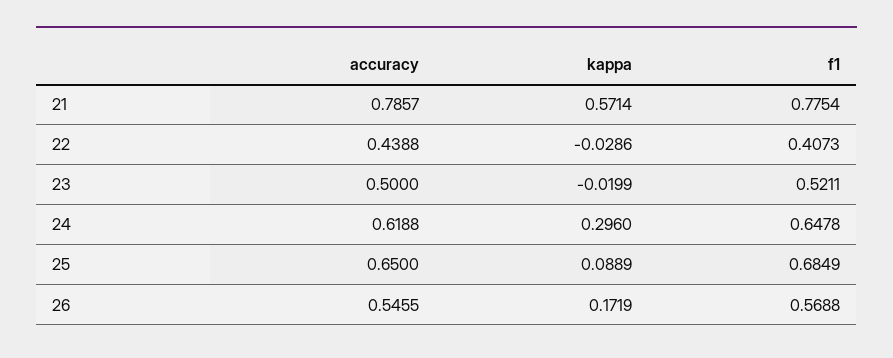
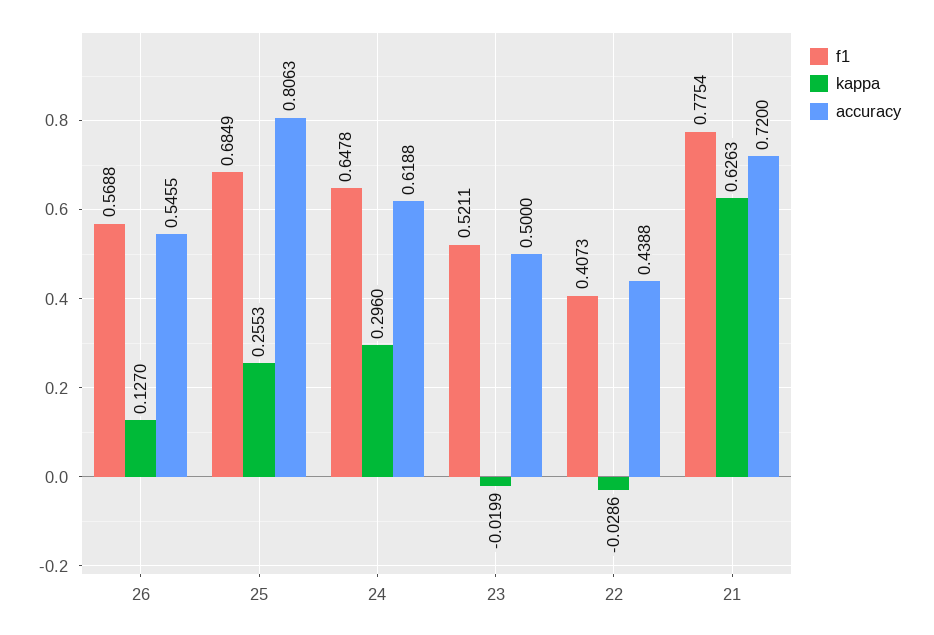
  {
    "accuracy": {
-     "21": 0.7857,
+     "21": 0.72,
      "22": 0.4388,
      "23": 0.5,
      "24": 0.6188,
-     "25": 0.65,
+     "25": 0.8063,
      "26": 0.5455
    },
    "kappa": {
-     "21": 0.5714,
+     "21": 0.6263,
      "22": -0.0286,
      "23": -0.0199,
      "24": 0.296,
-     "25": 0.0889,
+     "25": 0.2553,
-     "26": 0.1719
+     "26": 0.127
    },
    "f1": {
      "21": 0.7754,
      "22": 0.4073,
      "23": 0.5211,
      "24": 0.6478,
      "25": 0.6849,
      "26": 0.5688
    }
  }

